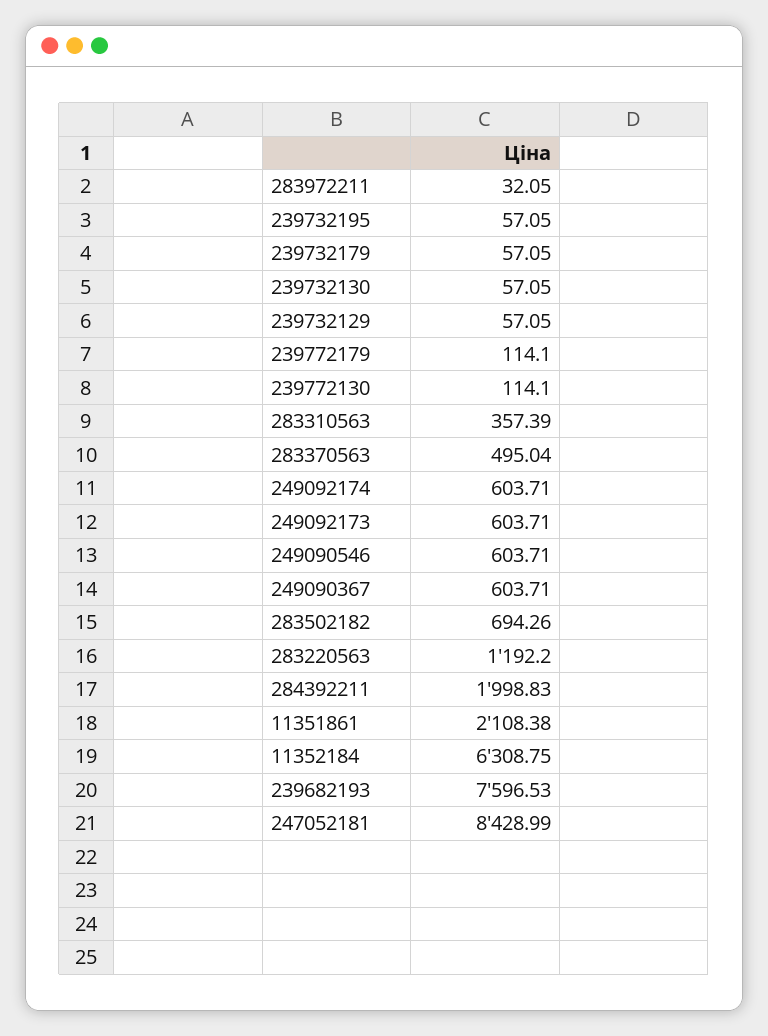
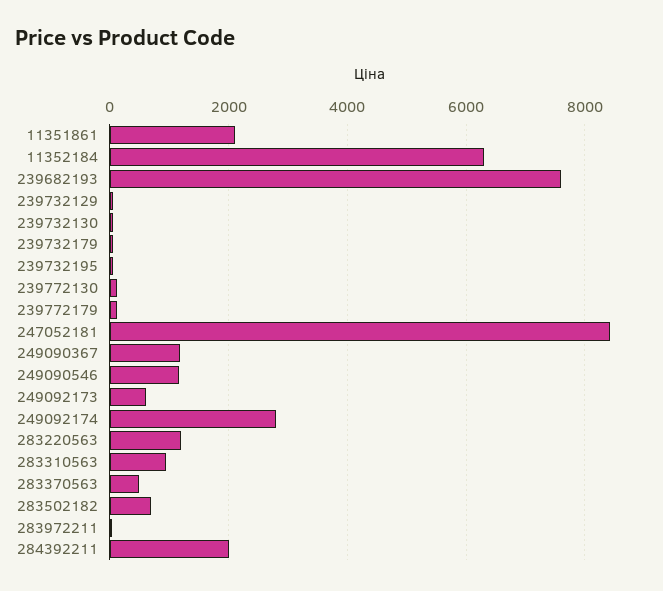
  {
    "283972211": 32.05,
    "239732195": 57.05,
    "239732179": 57.05,
    "239732130": 57.05,
    "239732129": 57.05,
    "239772179": 114.1,
    "239772130": 114.1,
-   "283310563": 357.39,
+   "283310563": 1000,
    "283370563": 495.04,
-   "249092174": 603.71,
+   "249092174": 2800,
    "249092173": 603.71,
-   "249090546": 603.71,
+   "249090546": 1200,
-   "249090367": 603.71,
+   "249090367": 1200,
    "283502182": 694.26,
    "283220563": 1192.2,
    "284392211": 1998.83,
    "11351861": 2108.38,
    "11352184": 6308.75,
    "239682193": 7596.53,
    "247052181": 8428.99
  }

